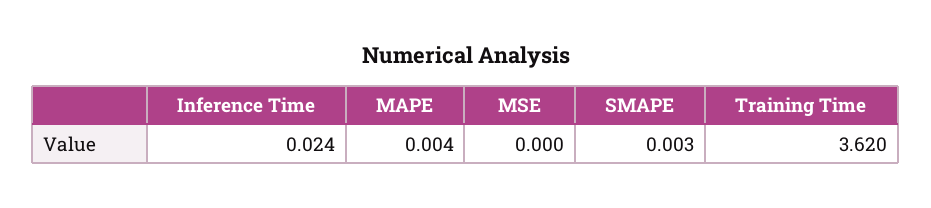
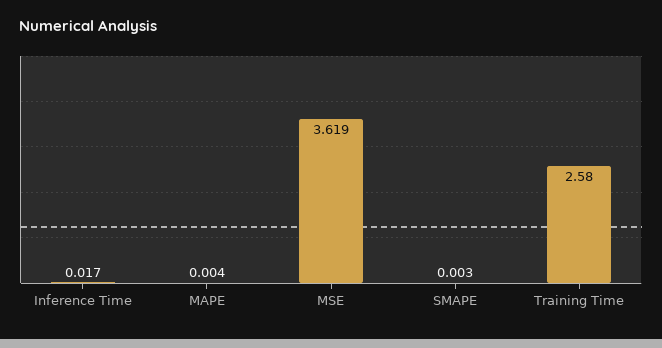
  {
-   "Inference Time": 0.024,
+   "Inference Time": 0.017,
    "MAPE": 0.004,
-   "MSE": 0,
+   "MSE": 3.619,
    "SMAPE": 0.003,
-   "Training Time": 3.62
+   "Training Time": 2.58
  }

